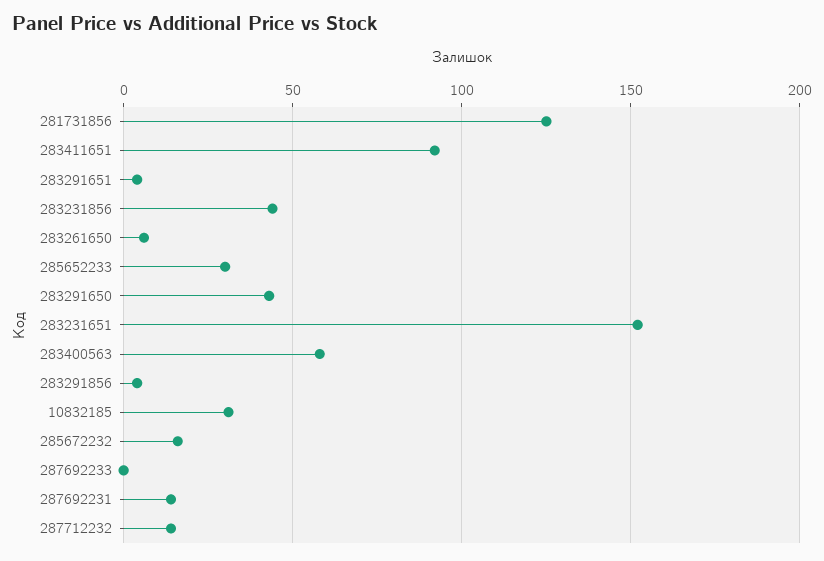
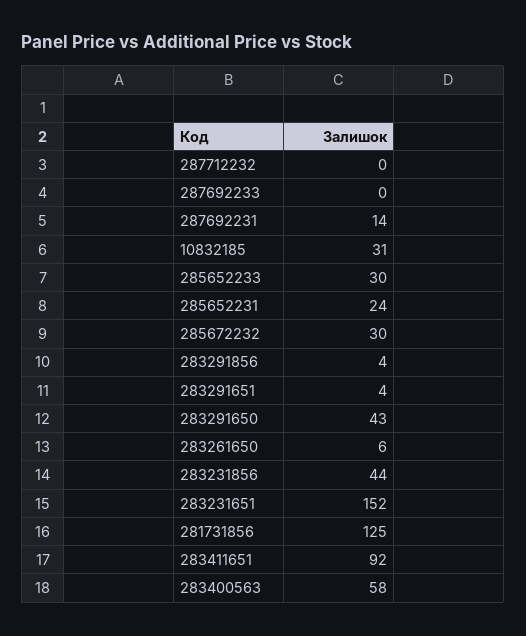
  {
    "281731856": 125,
    "283411651": 92,
    "283291651": 4,
    "283231856": 44,
    "283261650": 6,
    "285652233": 30,
    "283291650": 43,
    "283231651": 152,
    "283400563": 58,
    "283291856": 4,
    "10832185": 31,
-   "285672232": 15,
+   "285672232": 30,
    "287692233": 0,
    "287692231": 14,
-   "287712232": 15
+   "287712232": 0,
+   "285652231": 24
  }

